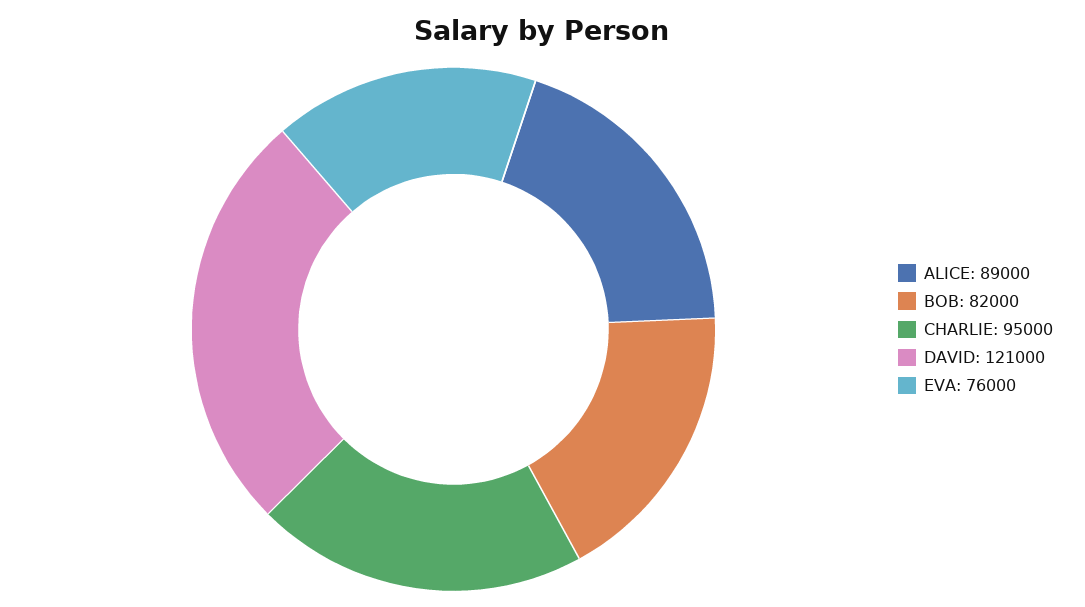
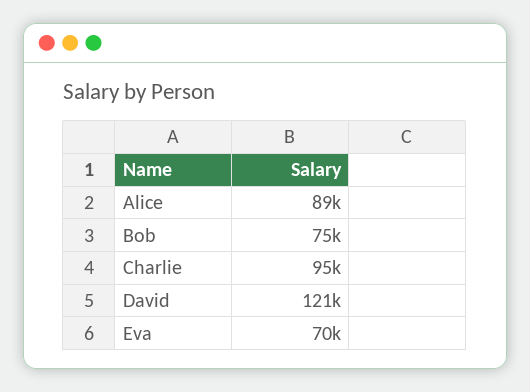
  {
    "ALICE": 89000,
-   "BOB": 82000,
+   "BOB": 75000,
    "CHARLIE": 95000,
    "DAVID": 121000,
-   "EVA": 76000
+   "EVA": 70000
  }

